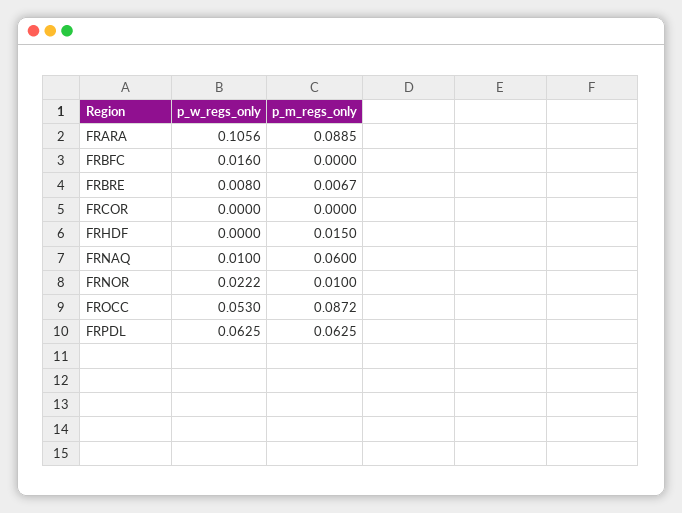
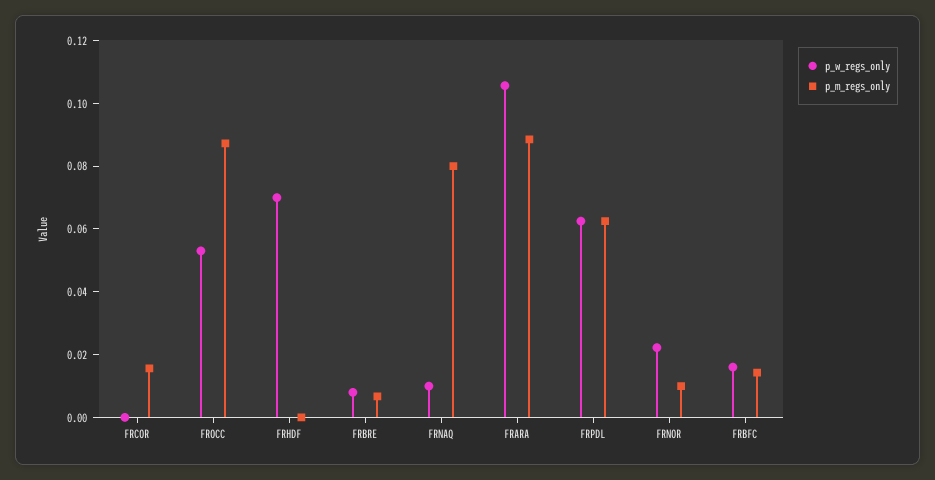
  {
    "p_w_regs_only": {
      "FRARA": 0.1056,
      "FRBFC": 0.016,
      "FRBRE": 0.008,
      "FRCOR": 0,
-     "FRHDF": 0,
+     "FRHDF": 0.07,
      "FRNAQ": 0.01,
      "FRNOR": 0.0222,
      "FROCC": 0.053,
      "FRPDL": 0.0625
    },
    "p_m_regs_only": {
      "FRARA": 0.0885,
-     "FRBFC": 0,
+     "FRBFC": 0.015,
      "FRBRE": 0.0067,
-     "FRCOR": 0,
+     "FRCOR": 0.015,
-     "FRHDF": 0.015,
+     "FRHDF": 0,
-     "FRNAQ": 0.06,
+     "FRNAQ": 0.08,
      "FRNOR": 0.01,
      "FROCC": 0.0872,
      "FRPDL": 0.0625
    }
  }

